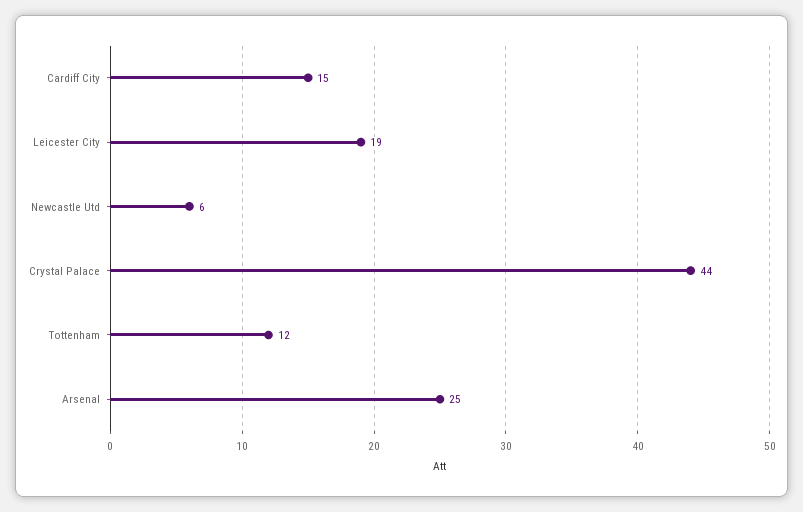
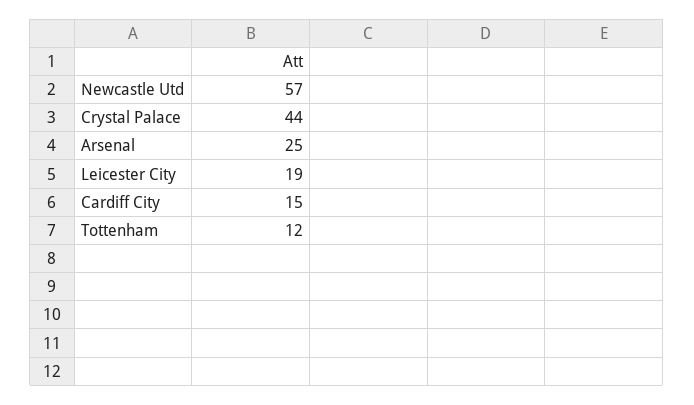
  {
    "Cardiff City": 15,
    "Leicester City": 19,
-   "Newcastle Utd": 6,
+   "Newcastle Utd": 57,
    "Crystal Palace": 44,
    "Tottenham": 12,
    "Arsenal": 25
  }

